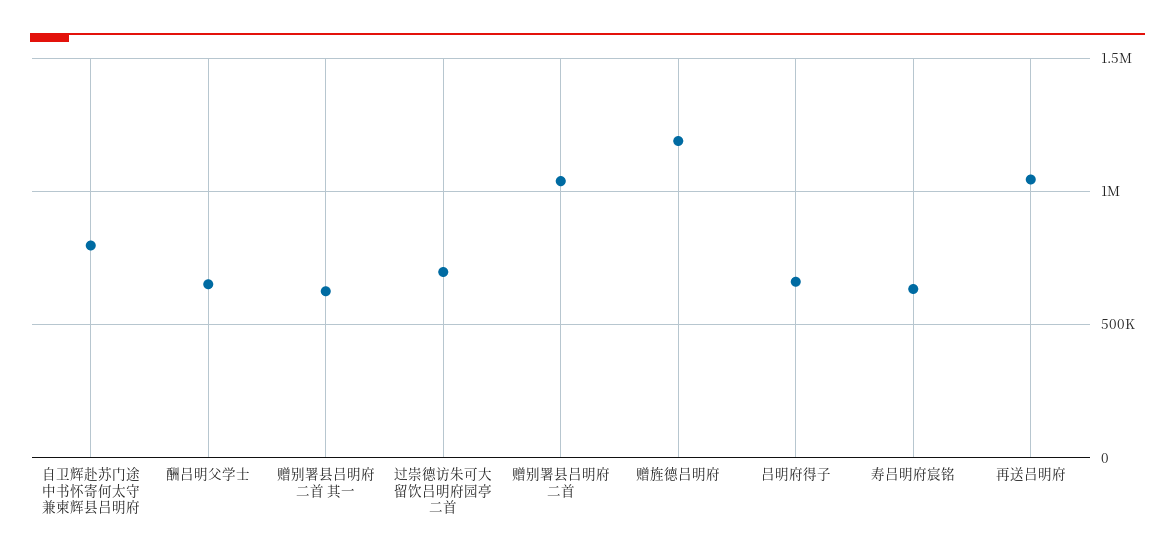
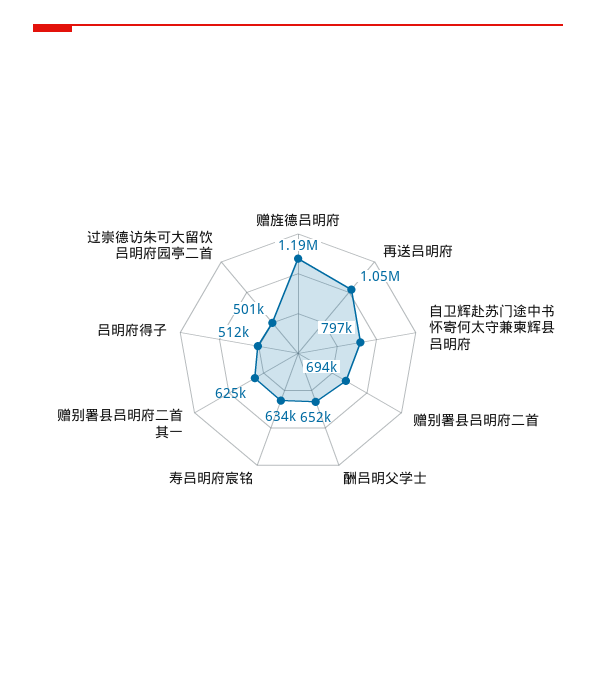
  {
    "自卫辉赴苏门途中书怀寄何太守兼柬辉县吕明府": 797000,
    "酬吕明父学士": 652000,
    "赠别署县吕明府二首 其一": 625000,
-   "过崇德访朱可大留饮吕明府园亭二首": 700000,
+   "过崇德访朱可大留饮吕明府园亭二首": 501000,
-   "赠别署县吕明府二首": 1050000,
+   "赠别署县吕明府二首": 694000,
    "赠旌德吕明府": 1190000,
-   "吕明府得子": 650000,
+   "吕明府得子": 512000,
    "寿吕明府宸铭": 634000,
    "再送吕明府": 1050000
  }

